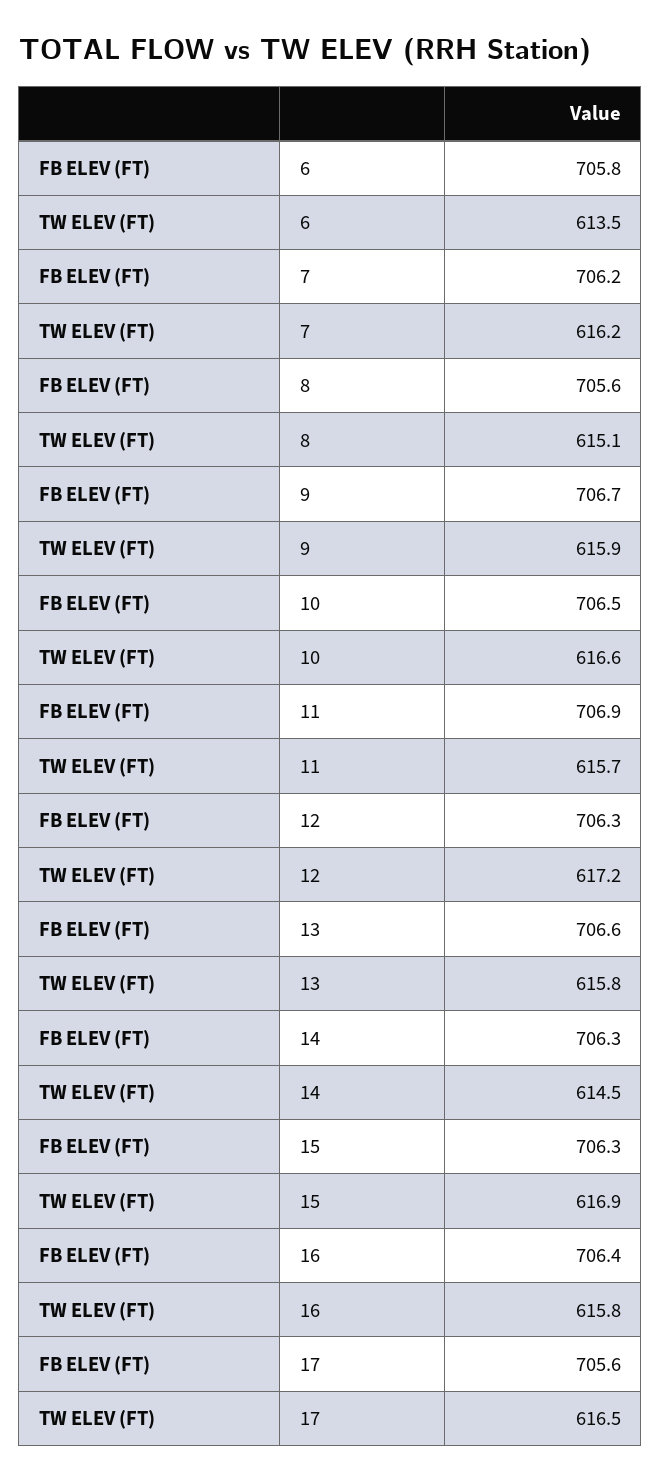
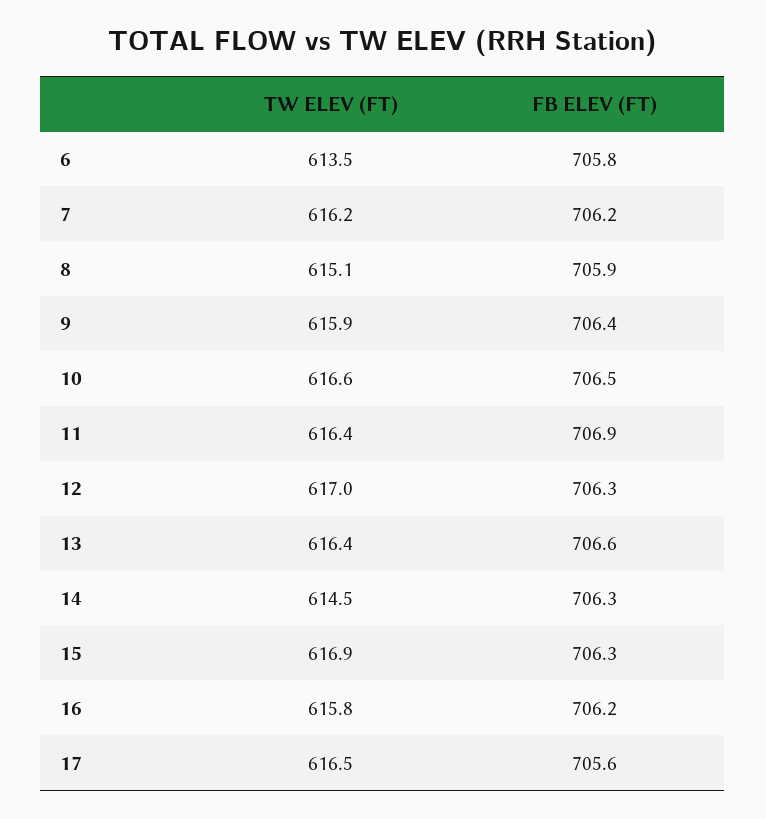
  {
    "FB ELEV (FT)": {
      "6": 705.8,
      "7": 706.2,
-     "8": 705.6,
+     "8": 705.9,
-     "9": 706.7,
+     "9": 706.4,
      "10": 706.5,
      "11": 706.9,
      "12": 706.3,
      "13": 706.6,
      "14": 706.3,
      "15": 706.3,
-     "16": 706.4,
+     "16": 706.2,
      "17": 705.6
    },
    "TW ELEV (FT)": {
      "6": 613.5,
      "7": 616.2,
      "8": 615.1,
      "9": 615.9,
      "10": 616.6,
-     "11": 615.7,
+     "11": 616.4,
-     "12": 617.2,
+     "12": 617,
-     "13": 615.8,
+     "13": 616.4,
      "14": 614.5,
      "15": 616.9,
      "16": 615.8,
      "17": 616.5
    }
  }

